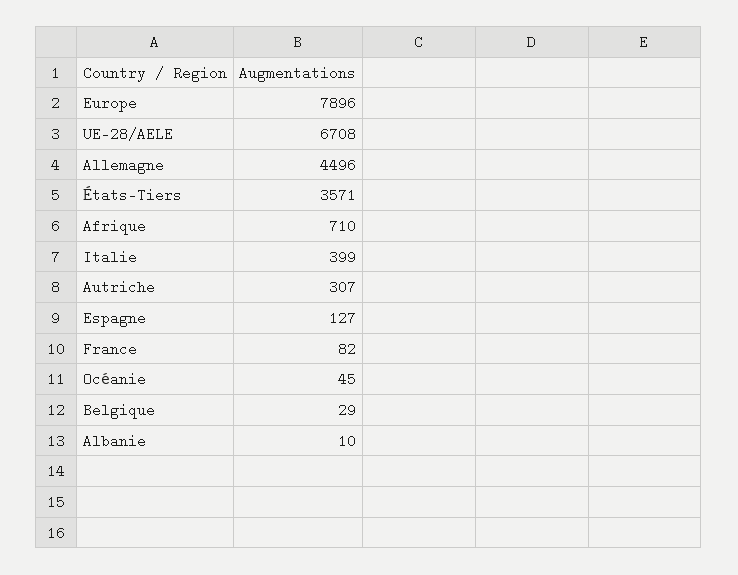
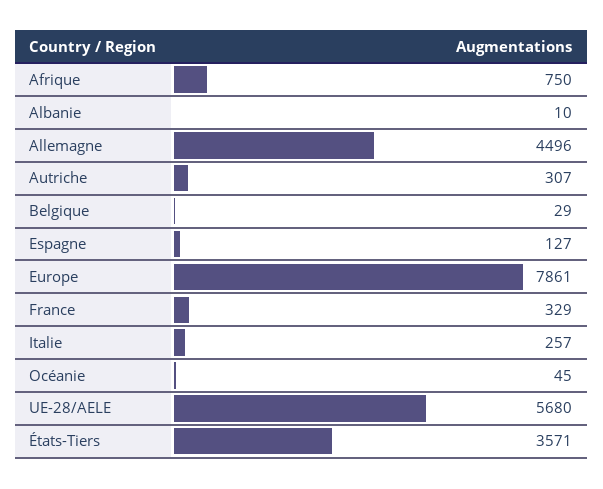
  {
-   "Europe": 7896,
+   "Europe": 7861,
-   "UE-28/AELE": 6708,
+   "UE-28/AELE": 5680,
    "Allemagne": 4496,
    "États-Tiers": 3571,
-   "Afrique": 710,
+   "Afrique": 750,
-   "Italie": 399,
+   "Italie": 257,
    "Autriche": 307,
    "Espagne": 127,
-   "France": 82,
+   "France": 329,
    "Océanie": 45,
    "Belgique": 29,
    "Albanie": 10
  }

